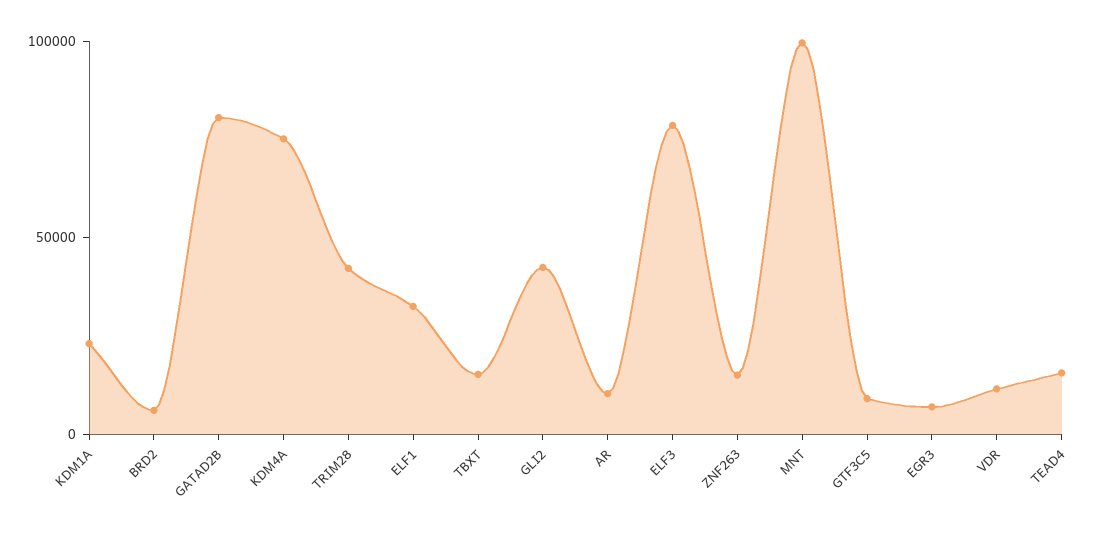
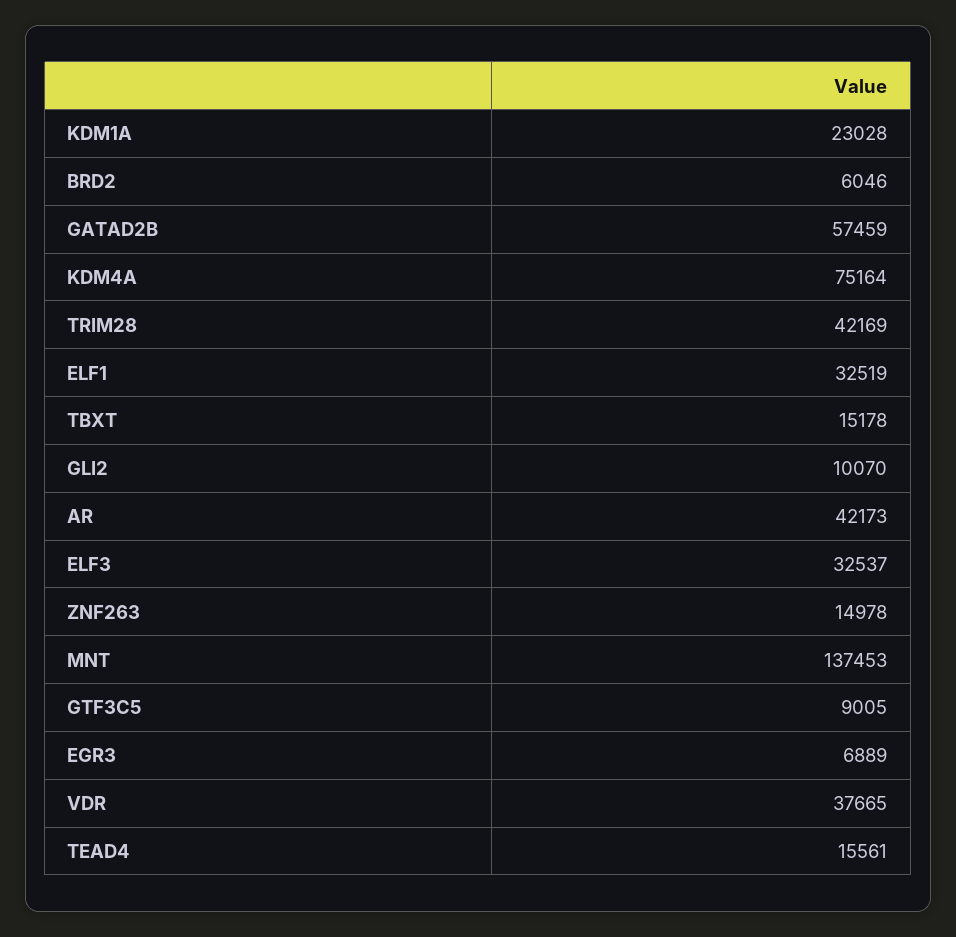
  {
    "KDM1A": 23028,
    "BRD2": 6046,
-   "GATAD2B": 80000,
+   "GATAD2B": 57459,
    "KDM4A": 75164,
    "TRIM28": 42169,
    "ELF1": 32519,
    "TBXT": 15178,
-   "GLI2": 40000,
+   "GLI2": 10070,
-   "AR": 10000,
+   "AR": 42173,
-   "ELF3": 80000,
+   "ELF3": 32537,
    "ZNF263": 14978,
-   "MNT": 100000,
+   "MNT": 137453,
    "GTF3C5": 9005,
    "EGR3": 6889,
-   "VDR": 10000,
+   "VDR": 37665,
    "TEAD4": 15561
  }

